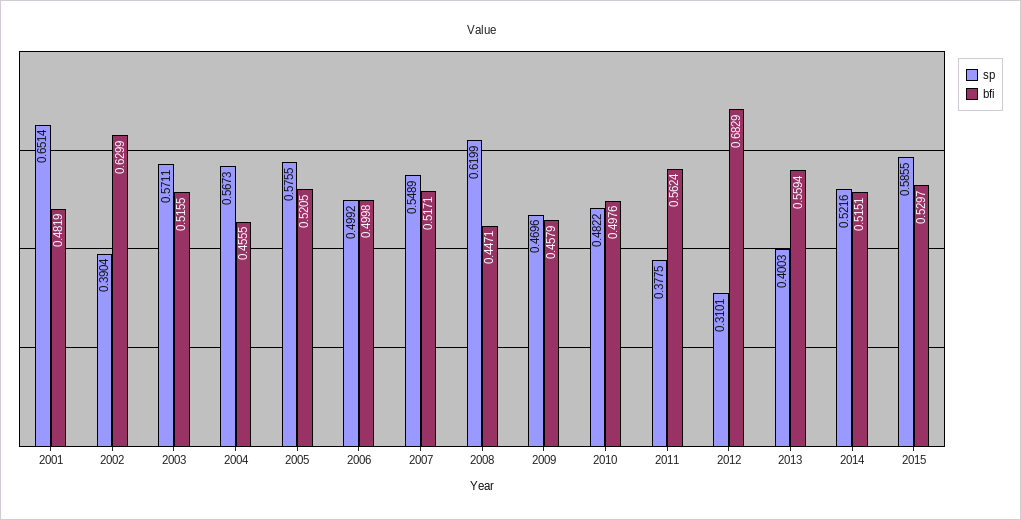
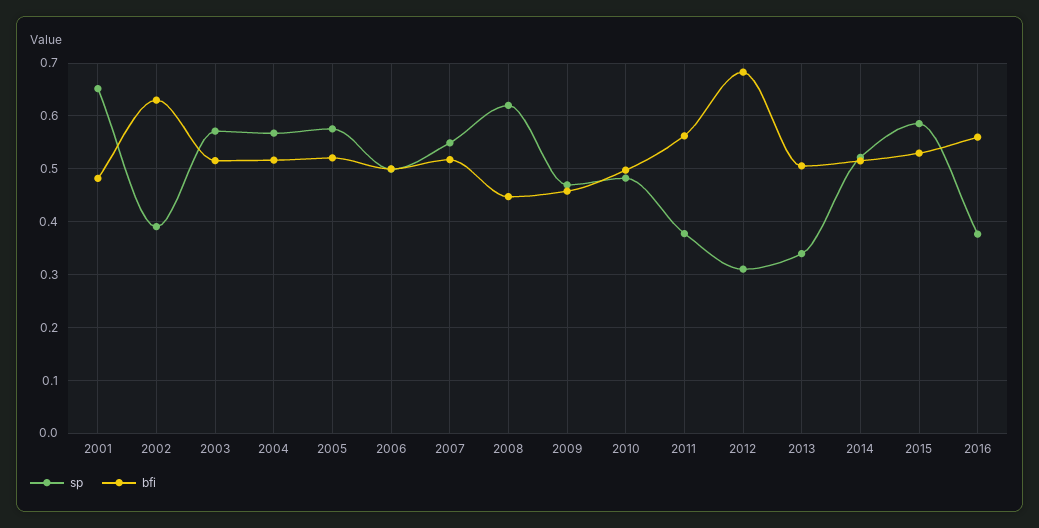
  {
    "sp": {
      "2001": 0.6514,
      "2002": 0.3904,
      "2003": 0.5711,
      "2004": 0.5673,
      "2005": 0.5755,
      "2006": 0.4992,
      "2007": 0.5489,
      "2008": 0.6199,
      "2009": 0.4696,
      "2010": 0.4822,
      "2011": 0.3775,
      "2012": 0.3101,
-     "2013": 0.4003,
+     "2013": 0.34,
      "2014": 0.5216,
-     "2015": 0.5855
+     "2015": 0.5855,
+     "2016": 0.38
    },
    "bfi": {
      "2001": 0.4819,
      "2002": 0.6299,
      "2003": 0.5155,
-     "2004": 0.4555,
+     "2004": 0.52,
      "2005": 0.5205,
      "2006": 0.4998,
      "2007": 0.5171,
      "2008": 0.4471,
      "2009": 0.4579,
      "2010": 0.4976,
      "2011": 0.5624,
      "2012": 0.6829,
-     "2013": 0.5594,
+     "2013": 0.5,
      "2014": 0.5151,
-     "2015": 0.5297
+     "2015": 0.5297,
+     "2016": 0.56
    }
  }

